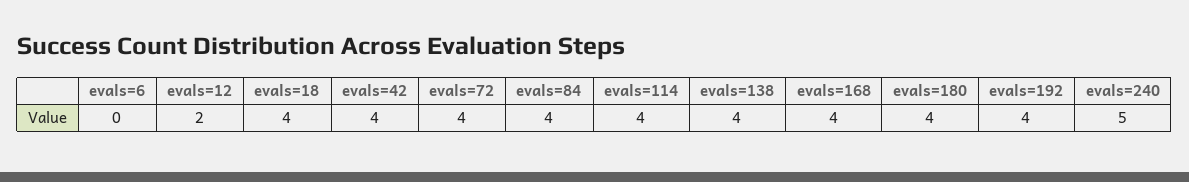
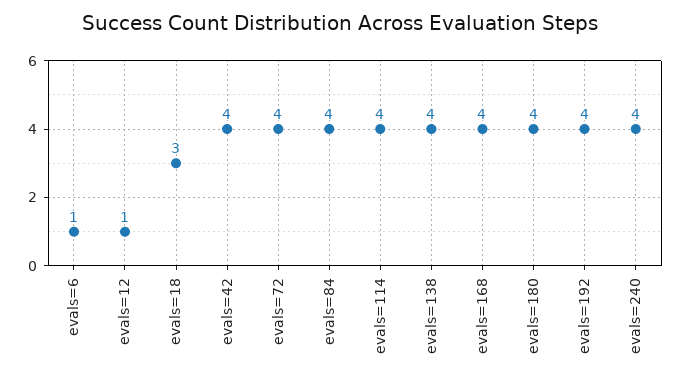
  {
-   "evals=6": 0,
+   "evals=6": 1,
-   "evals=12": 2,
+   "evals=12": 1,
-   "evals=18": 4,
+   "evals=18": 3,
    "evals=42": 4,
    "evals=72": 4,
    "evals=84": 4,
    "evals=114": 4,
    "evals=138": 4,
    "evals=168": 4,
    "evals=180": 4,
    "evals=192": 4,
-   "evals=240": 5
+   "evals=240": 4
  }

